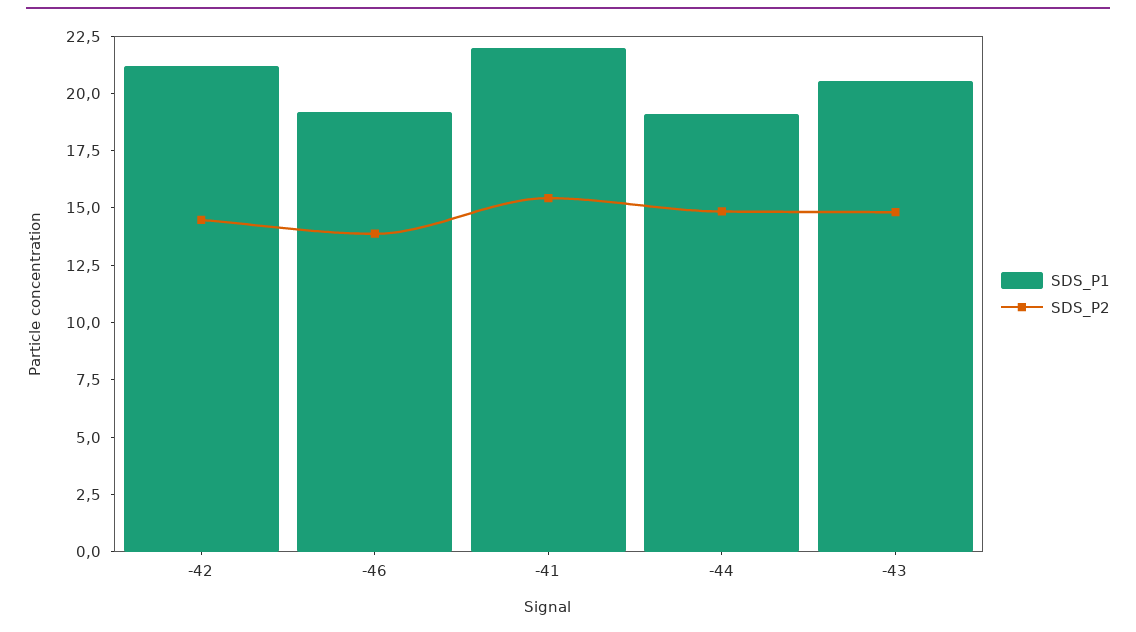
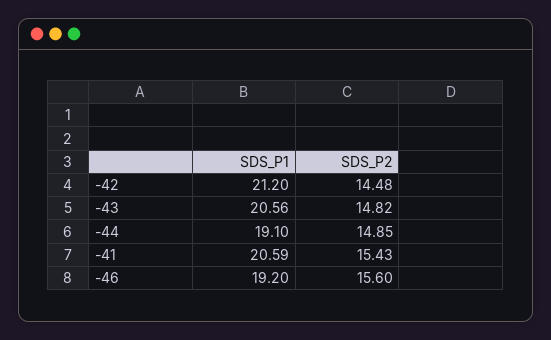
  {
    "SDS_P1": {
      "-42": 21.2,
      "-46": 19.2,
-     "-41": 22,
+     "-41": 20.59,
      "-44": 19.1,
      "-43": 20.56
    },
    "SDS_P2": {
      "-42": 14.48,
-     "-46": 14,
+     "-46": 15.6,
      "-41": 15.43,
      "-44": 14.85,
      "-43": 14.82
    }
  }

